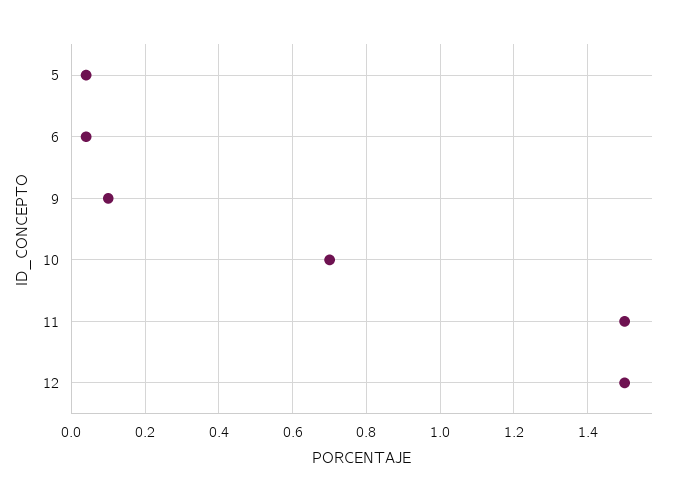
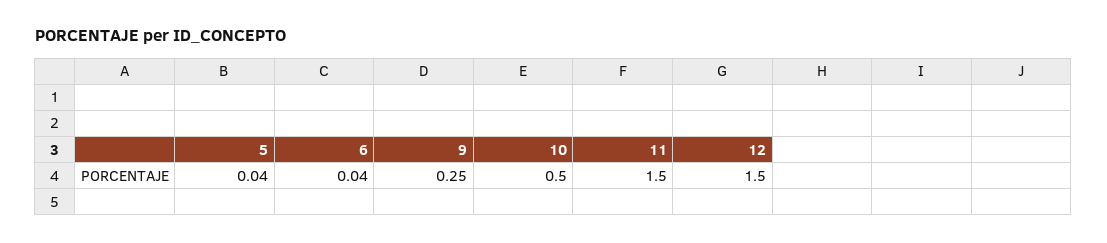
  {
    "5": 0.04,
    "6": 0.04,
-   "9": 0.1,
+   "9": 0.25,
-   "10": 0.7,
+   "10": 0.5,
    "11": 1.5,
    "12": 1.5
  }

